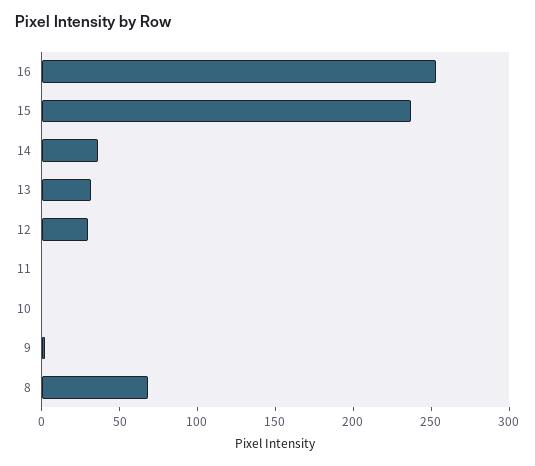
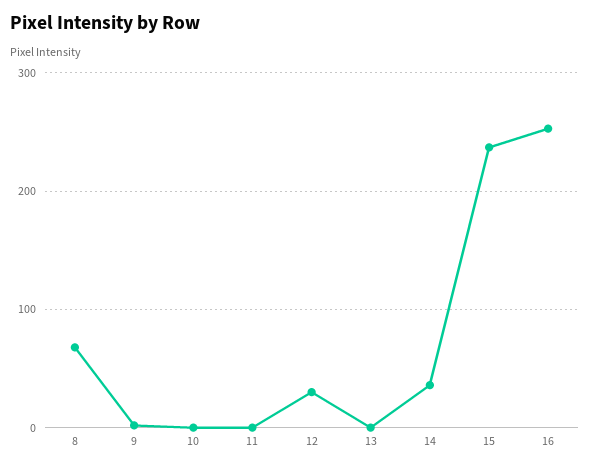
  {
    "16": 250,
    "15": 240,
    "14": 40,
-   "13": 30,
+   "13": 0,
    "12": 30,
    "11": 0,
    "10": 0,
    "9": 0,
    "8": 70
  }

